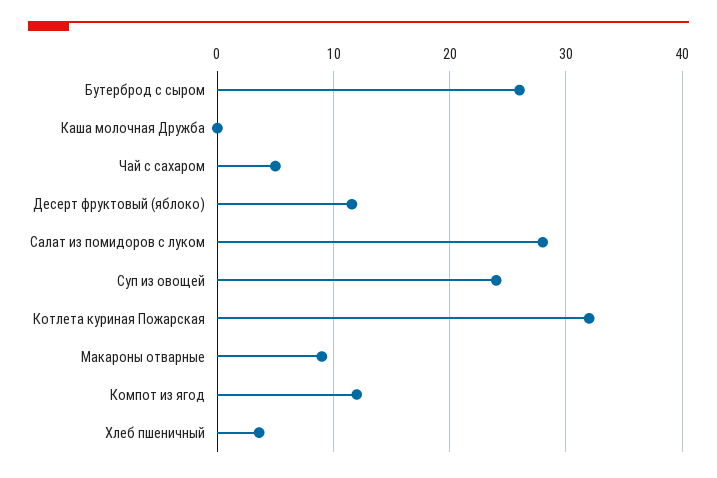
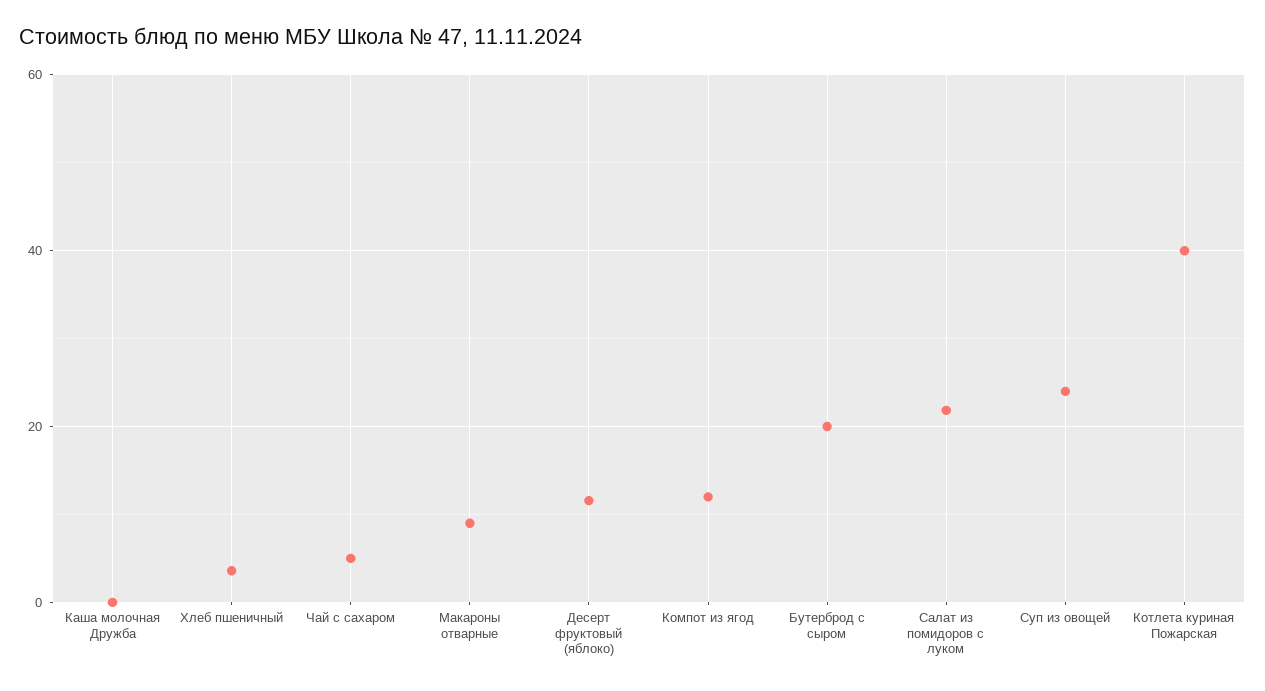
  {
-   "Бутерброд с сыром": 26,
+   "Бутерброд с сыром": 20,
    "Каша молочная Дружба": 0,
    "Чай с сахаром": 5,
    "Десерт фруктовый (яблоко)": 12,
-   "Салат из помидоров с луком": 28,
+   "Салат из помидоров с луком": 22,
    "Суп из овощей": 24,
-   "Котлета куриная Пожарская": 32,
+   "Котлета куриная Пожарская": 40,
    "Макароны отварные": 9,
    "Компот из ягод": 12,
    "Хлеб пшеничный": 4
  }

